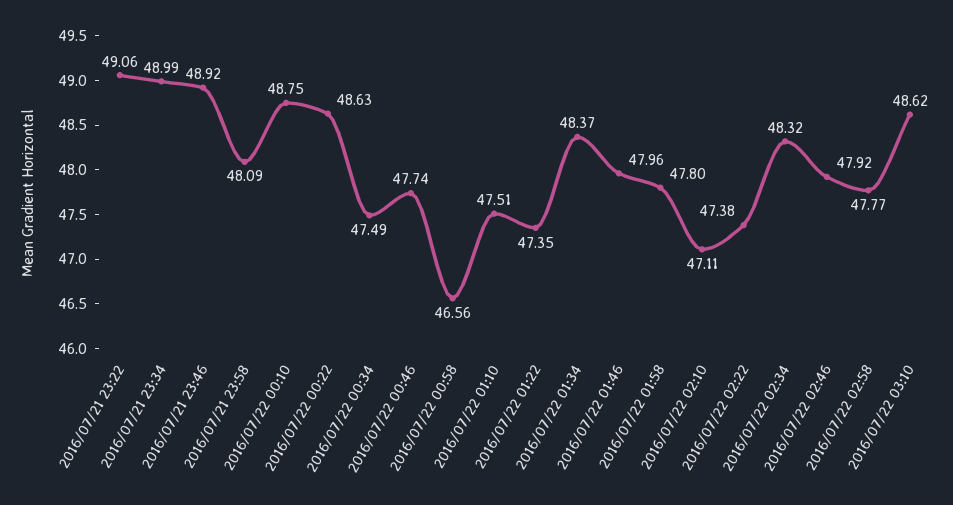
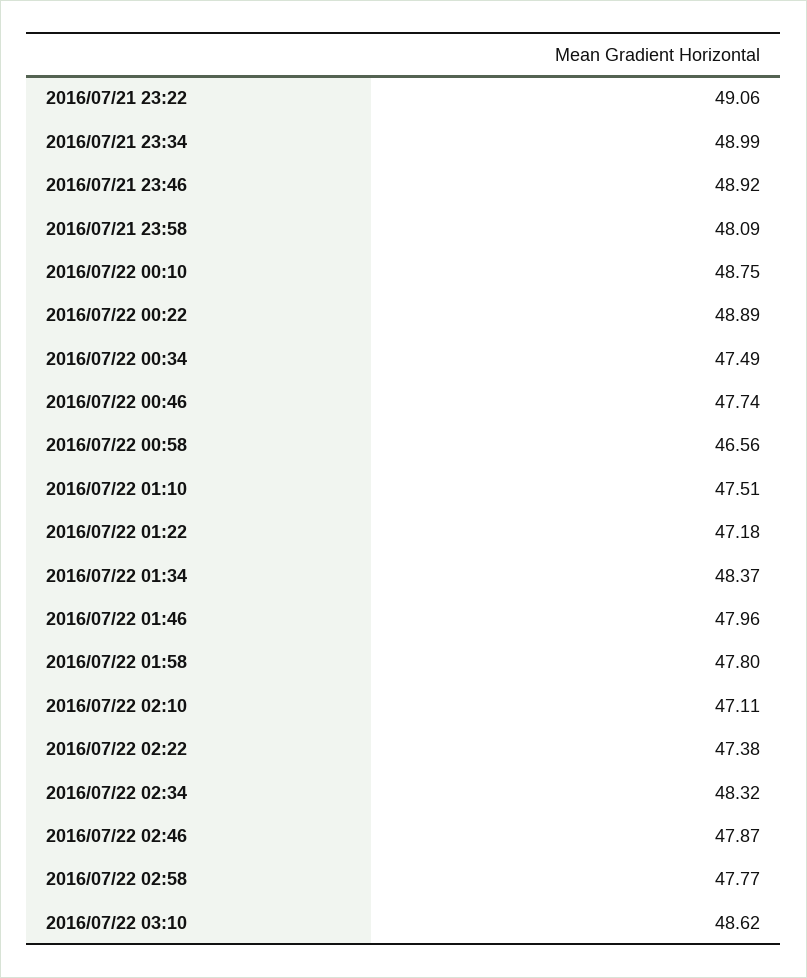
  {
    "2016/07/21 23:22": 49.06,
    "2016/07/21 23:34": 48.99,
    "2016/07/21 23:46": 48.92,
    "2016/07/21 23:58": 48.09,
    "2016/07/22 00:10": 48.75,
-   "2016/07/22 00:22": 48.63,
+   "2016/07/22 00:22": 48.89,
    "2016/07/22 00:34": 47.49,
    "2016/07/22 00:46": 47.74,
    "2016/07/22 00:58": 46.56,
    "2016/07/22 01:10": 47.51,
-   "2016/07/22 01:22": 47.35,
+   "2016/07/22 01:22": 47.18,
    "2016/07/22 01:34": 48.37,
    "2016/07/22 01:46": 47.96,
    "2016/07/22 01:58": 47.8,
    "2016/07/22 02:10": 47.11,
    "2016/07/22 02:22": 47.38,
    "2016/07/22 02:34": 48.32,
-   "2016/07/22 02:46": 47.92,
+   "2016/07/22 02:46": 47.87,
    "2016/07/22 02:58": 47.77,
    "2016/07/22 03:10": 48.62
  }

